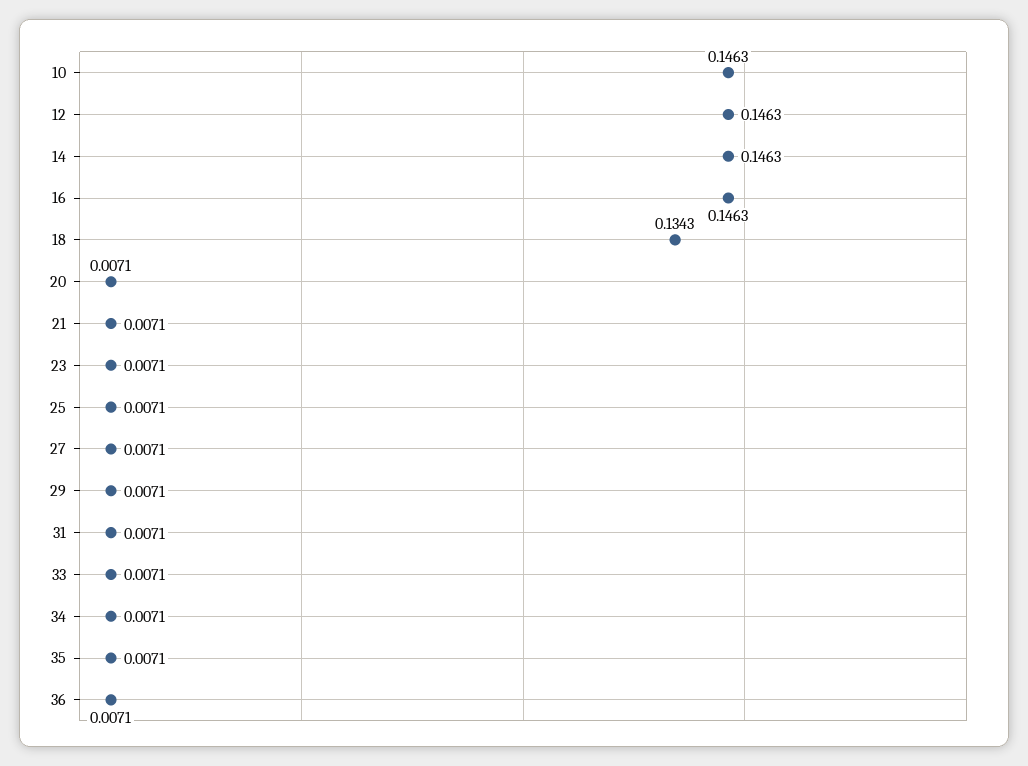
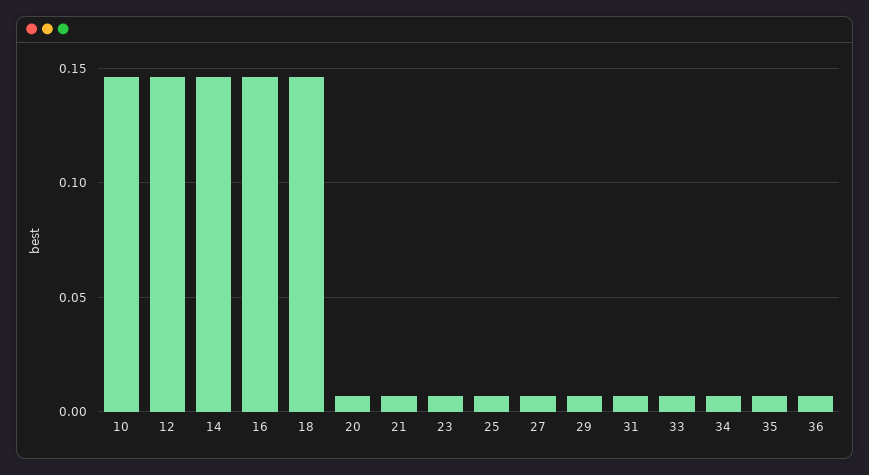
  {
    "10": 0.1463,
    "12": 0.1463,
    "14": 0.1463,
    "16": 0.1463,
-   "18": 0.1343,
+   "18": 0.145,
    "20": 0.0071,
    "21": 0.0071,
    "23": 0.0071,
    "25": 0.0071,
    "27": 0.0071,
    "29": 0.0071,
    "31": 0.0071,
    "33": 0.0071,
    "34": 0.0071,
    "35": 0.0071,
    "36": 0.0071
  }

